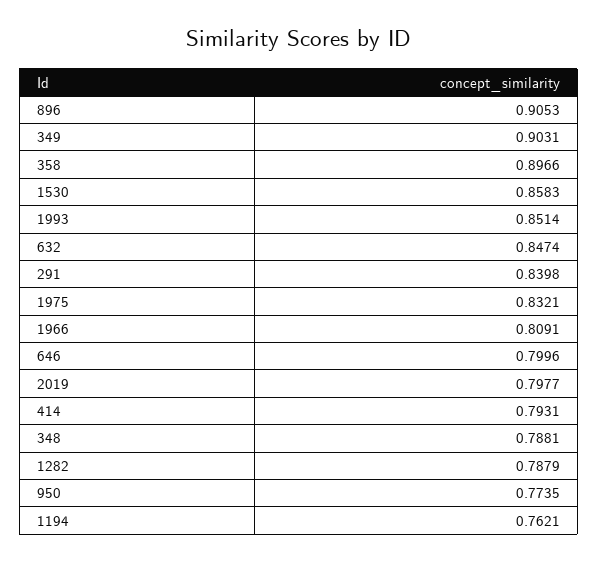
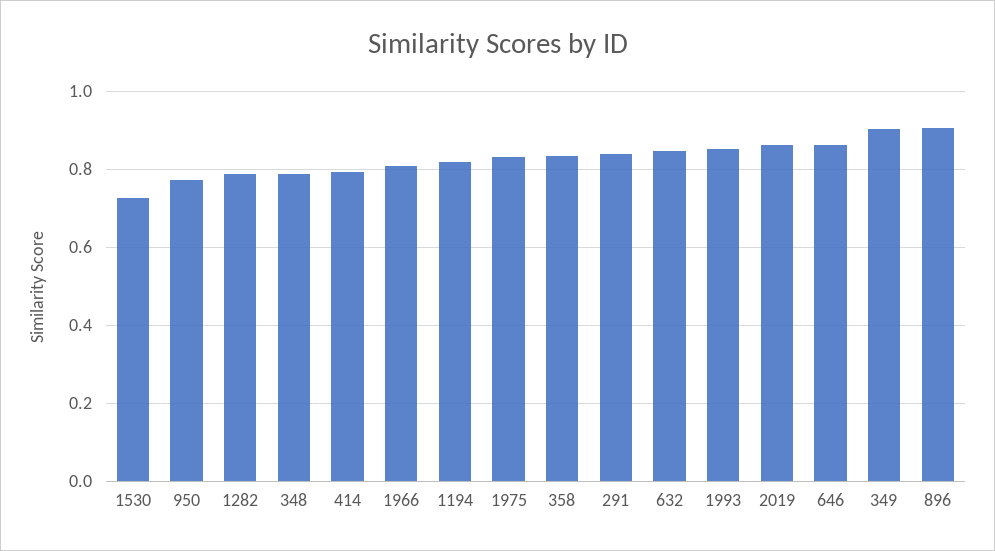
  {
    "896": 0.9053,
    "349": 0.9031,
-   "358": 0.8966,
+   "358": 0.84,
-   "1530": 0.8583,
+   "1530": 0.72,
    "1993": 0.8514,
    "632": 0.8474,
    "291": 0.8398,
    "1975": 0.8321,
    "1966": 0.8091,
-   "646": 0.7996,
+   "646": 0.86,
-   "2019": 0.7977,
+   "2019": 0.86,
    "414": 0.7931,
    "348": 0.7881,
    "1282": 0.7879,
    "950": 0.7735,
-   "1194": 0.7621
+   "1194": 0.82
  }

